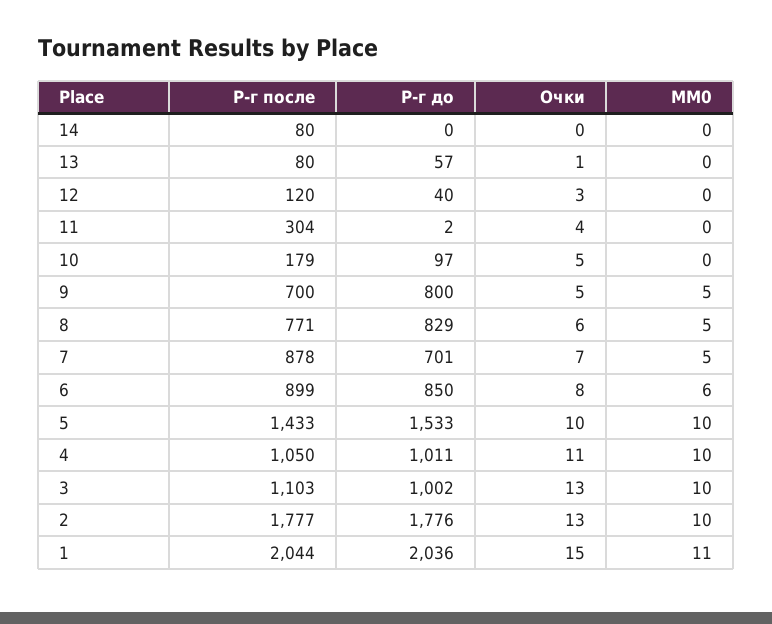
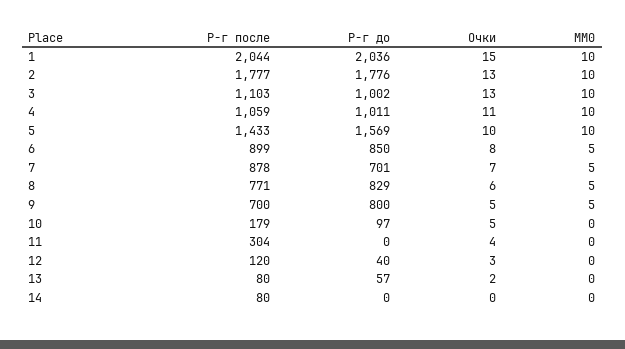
  {
    "Р-г после": {
      "14": 80,
      "13": 80,
      "12": 120,
      "11": 304,
      "10": 179,
      "9": 700,
      "8": 771,
      "7": 878,
      "6": 899,
      "5": 1433,
-     "4": 1050,
+     "4": 1059,
      "3": 1103,
      "2": 1777,
      "1": 2044
    },
    "Р-г до": {
      "14": 0,
      "13": 57,
      "12": 40,
-     "11": 2,
+     "11": 0,
      "10": 97,
      "9": 800,
      "8": 829,
      "7": 701,
      "6": 850,
-     "5": 1533,
+     "5": 1569,
      "4": 1011,
      "3": 1002,
      "2": 1776,
      "1": 2036
    },
    "Очки": {
      "14": 0,
-     "13": 1,
+     "13": 2,
      "12": 3,
      "11": 4,
      "10": 5,
      "9": 5,
      "8": 6,
      "7": 7,
      "6": 8,
      "5": 10,
      "4": 11,
      "3": 13,
      "2": 13,
      "1": 15
    },
    "MM0": {
      "14": 0,
      "13": 0,
      "12": 0,
      "11": 0,
      "10": 0,
      "9": 5,
      "8": 5,
      "7": 5,
-     "6": 6,
+     "6": 5,
      "5": 10,
      "4": 10,
      "3": 10,
      "2": 10,
-     "1": 11
+     "1": 10
    }
  }

